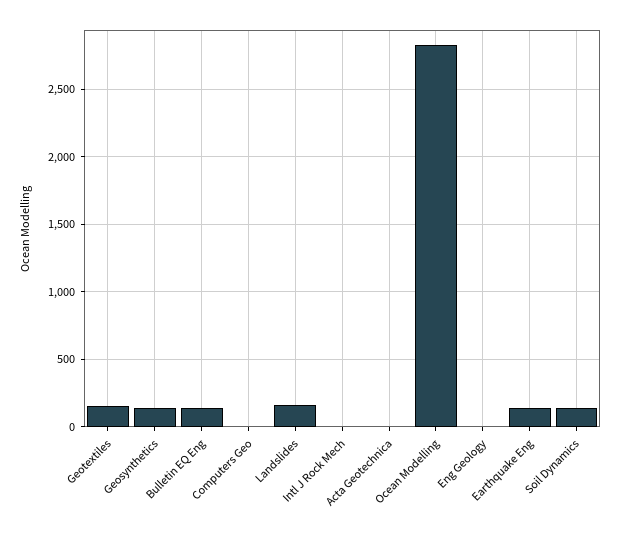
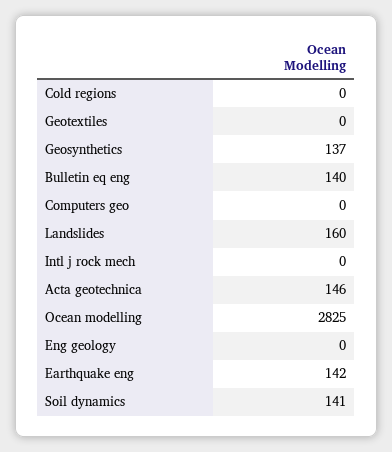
  {
-   "Geotextiles": 150,
+   "Geotextiles": 0,
    "Geosynthetics": 137,
    "Bulletin EQ Eng": 140,
    "Computers Geo": 0,
    "Landslides": 160,
    "Intl J Rock Mech": 0,
-   "Acta Geotechnica": 0,
+   "Acta Geotechnica": 146,
    "Ocean Modelling": 2825,
    "Eng Geology": 0,
    "Earthquake Eng": 142,
-   "Soil Dynamics": 141
+   "Soil Dynamics": 141,
+   "Cold regions": 0
  }

